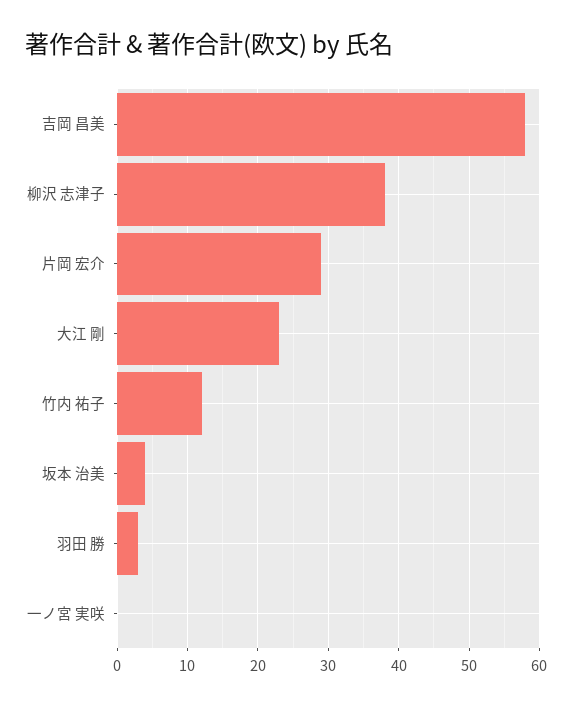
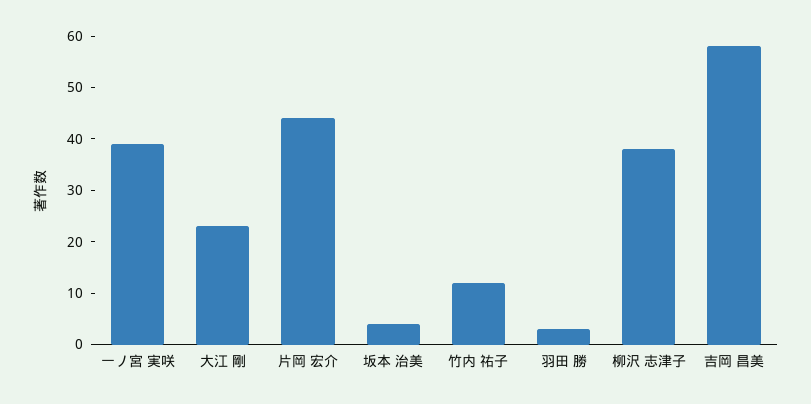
  {
    "吉岡 昌美": 58,
    "柳沢 志津子": 38,
-   "片岡 宏介": 29,
+   "片岡 宏介": 45,
    "大江 剛": 23,
    "竹内 祐子": 12,
    "坂本 治美": 4,
    "羽田 勝": 3,
-   "一ノ宮 実咲": 0
+   "一ノ宮 実咲": 40
  }

